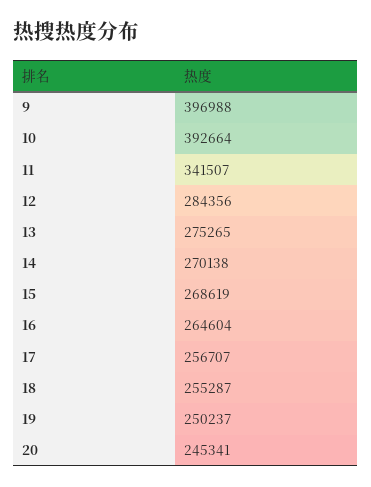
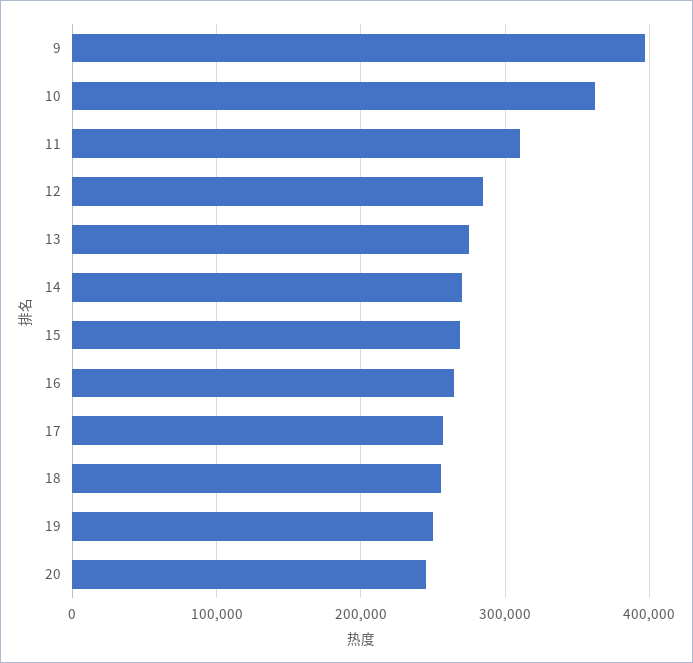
  {
    "9": 396988,
-   "10": 392664,
+   "10": 360000,
-   "11": 341507,
+   "11": 310000,
    "12": 284356,
    "13": 275265,
    "14": 270138,
    "15": 268619,
    "16": 264604,
    "17": 256707,
    "18": 255287,
    "19": 250237,
    "20": 245341
  }

